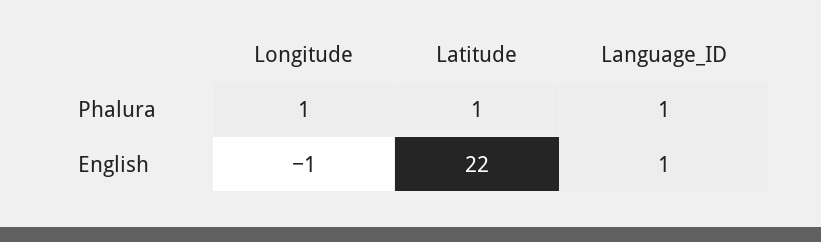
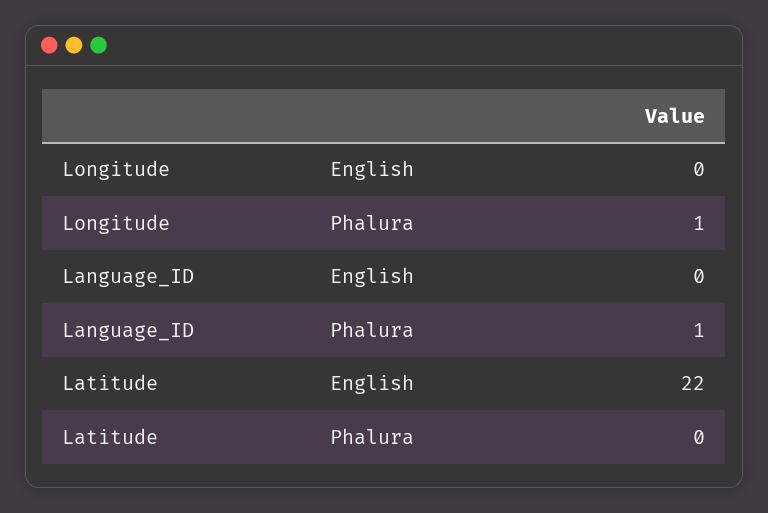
  {
    "Longitude": {
      "Phalura": 1,
-     "English": -1
+     "English": 0
    },
    "Latitude": {
-     "Phalura": 1,
+     "Phalura": 0,
      "English": 22
    },
    "Language_ID": {
      "Phalura": 1,
-     "English": 1
+     "English": 0
    }
  }

